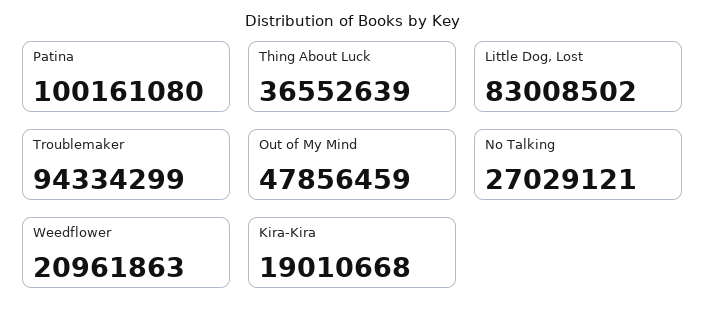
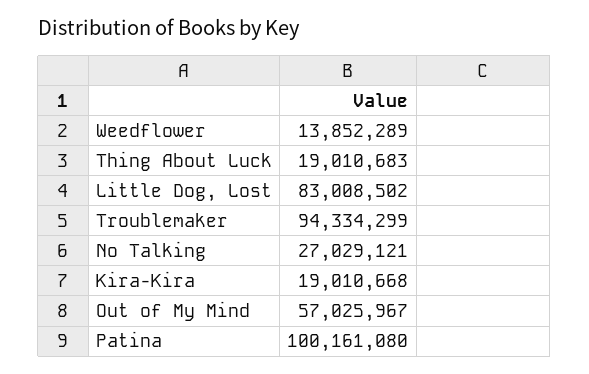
  {
    "Patina": 100161080,
-   "Thing About Luck": 36552639,
+   "Thing About Luck": 19010683,
    "Little Dog, Lost": 83008502,
    "Troublemaker": 94334299,
-   "Out of My Mind": 47856459,
+   "Out of My Mind": 57025967,
    "No Talking": 27029121,
-   "Weedflower": 20961863,
+   "Weedflower": 13852289,
    "Kira-Kira": 19010668
  }

